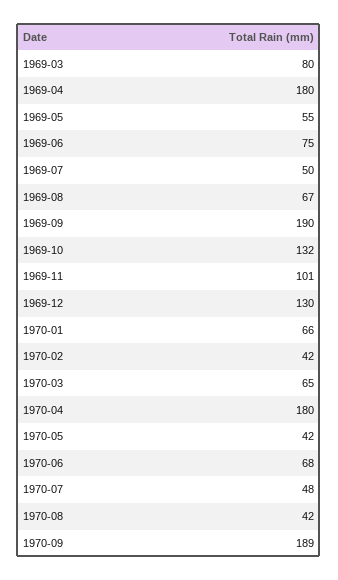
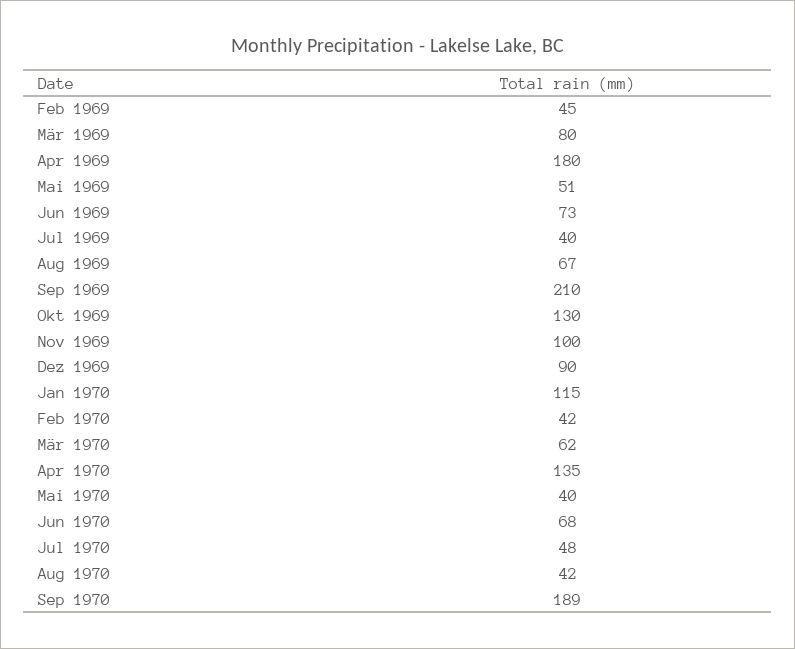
  {
    "1969-03": 80,
    "1969-04": 180,
-   "1969-05": 55,
+   "1969-05": 51,
-   "1969-06": 75,
+   "1969-06": 73,
-   "1969-07": 50,
+   "1969-07": 40,
    "1969-08": 67,
-   "1969-09": 190,
+   "1969-09": 210,
-   "1969-10": 132,
+   "1969-10": 130,
-   "1969-11": 101,
+   "1969-11": 100,
-   "1969-12": 130,
+   "1969-12": 90,
-   "1970-01": 66,
+   "1970-01": 115,
    "1970-02": 42,
-   "1970-03": 65,
+   "1970-03": 62,
-   "1970-04": 180,
+   "1970-04": 135,
-   "1970-05": 42,
+   "1970-05": 40,
    "1970-06": 68,
    "1970-07": 48,
    "1970-08": 42,
-   "1970-09": 189
+   "1970-09": 189,
+   "Feb 1969": 45
  }

